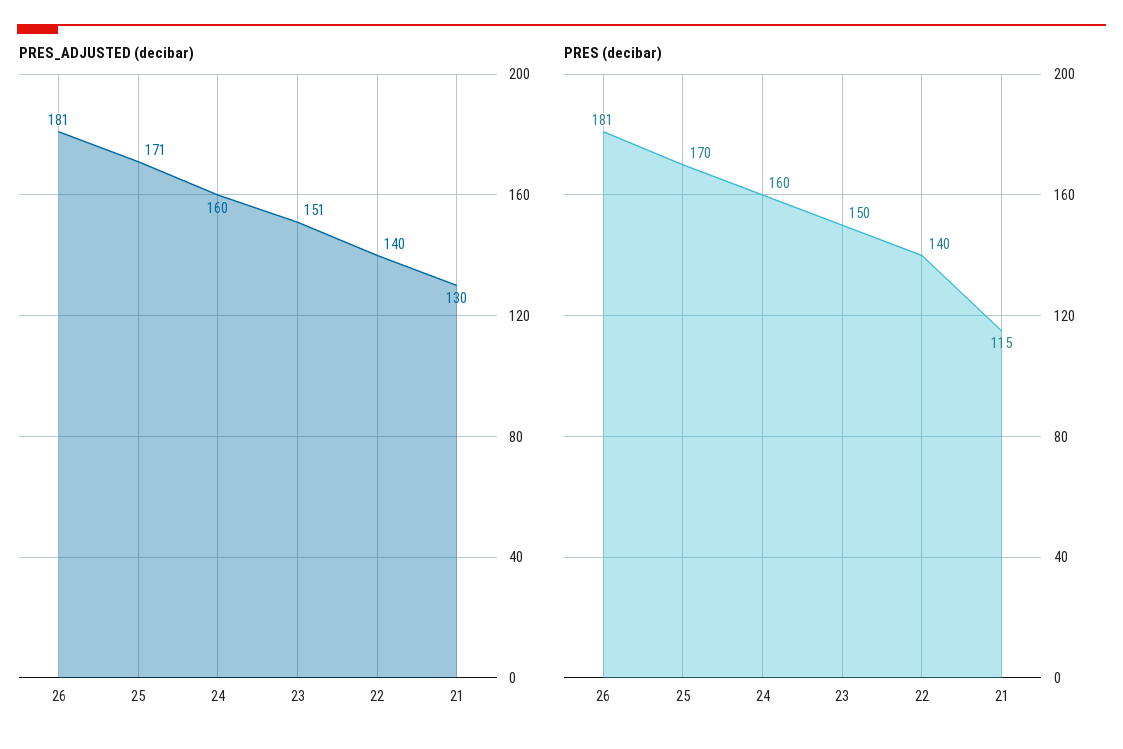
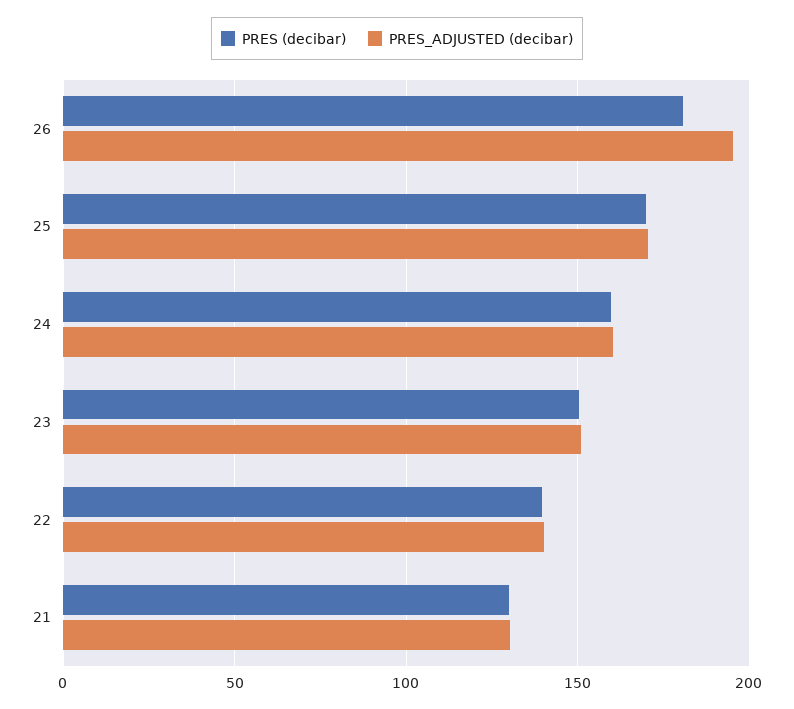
  {
    "PRES_ADJUSTED (decibar)": {
-     "26": 181,
+     "26": 195,
      "25": 171,
      "24": 160,
      "23": 151,
      "22": 140,
      "21": 130
    },
    "PRES (decibar)": {
      "26": 181,
      "25": 170,
      "24": 160,
      "23": 150,
      "22": 140,
-     "21": 115
+     "21": 130
    }
  }

